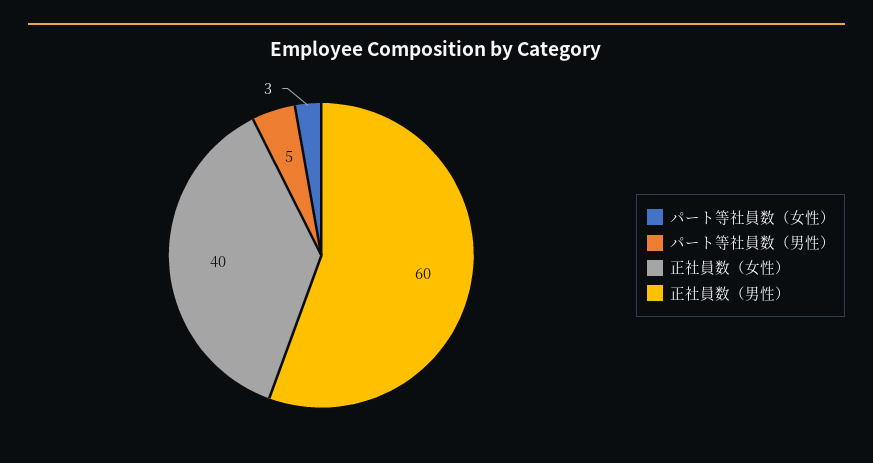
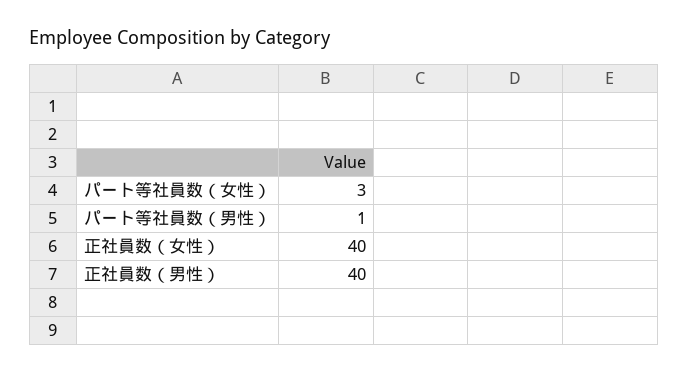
  {
    "パート等社員数（女性）": 3,
-   "パート等社員数（男性）": 5,
+   "パート等社員数（男性）": 1,
    "正社員数（女性）": 40,
-   "正社員数（男性）": 60
+   "正社員数（男性）": 40
  }

